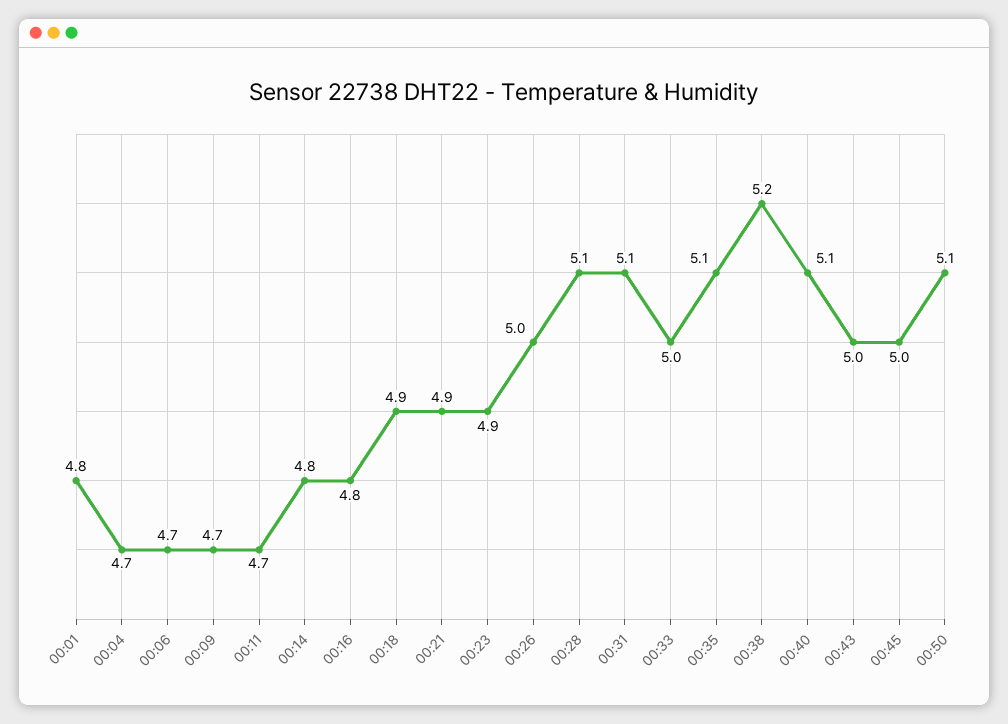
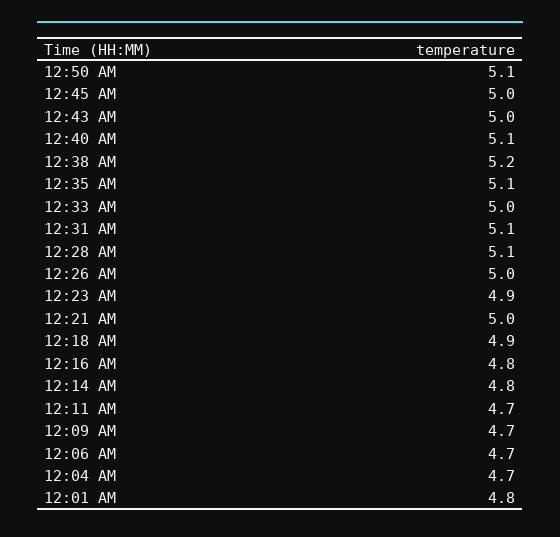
  {
    "00:01": 4.8,
    "00:04": 4.7,
    "00:06": 4.7,
    "00:09": 4.7,
    "00:11": 4.7,
    "00:14": 4.8,
    "00:16": 4.8,
    "00:18": 4.9,
-   "00:21": 4.9,
+   "00:21": 5,
    "00:23": 4.9,
    "00:26": 5,
    "00:28": 5.1,
    "00:31": 5.1,
    "00:33": 5,
    "00:35": 5.1,
    "00:38": 5.2,
    "00:40": 5.1,
    "00:43": 5,
    "00:45": 5,
    "00:50": 5.1
  }

